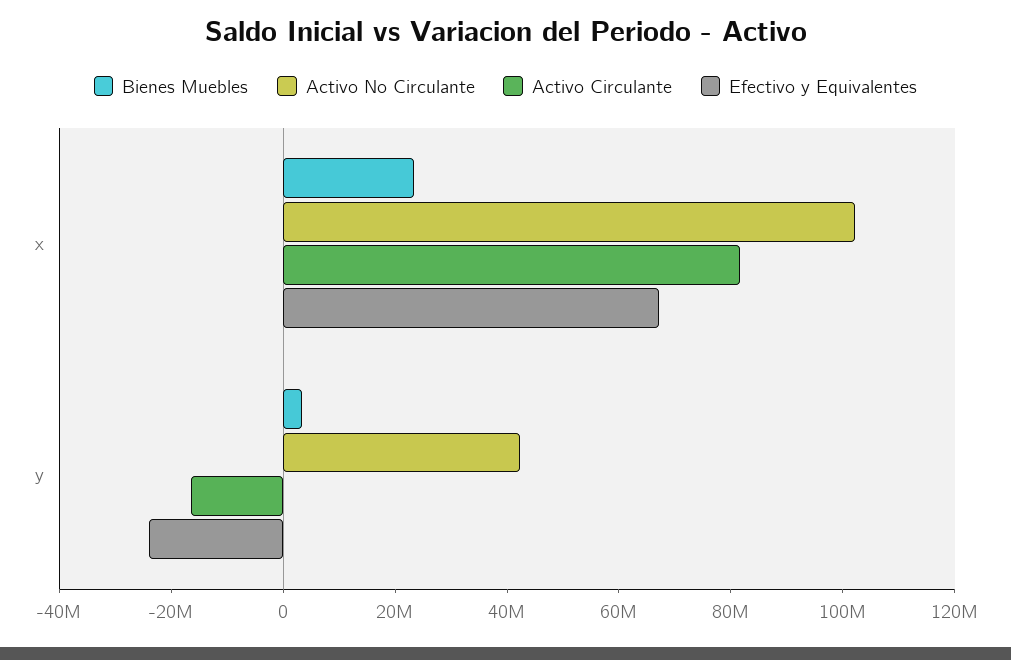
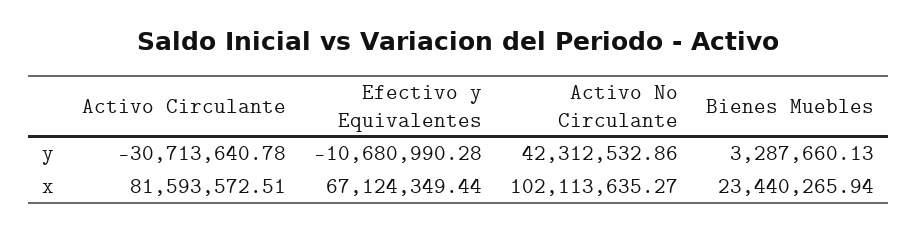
  {
    "Bienes Muebles": {
      "x": 23440265.94,
      "y": 3287660.13
    },
    "Activo No Circulante": {
      "x": 102113635.27,
      "y": 42312532.86
    },
    "Activo Circulante": {
      "x": 81593572.51,
-     "y": -15000000
+     "y": -30713640.78
    },
    "Efectivo y Equivalentes": {
      "x": 67124349.44,
-     "y": -25000000
+     "y": -10680990.28
    }
  }

